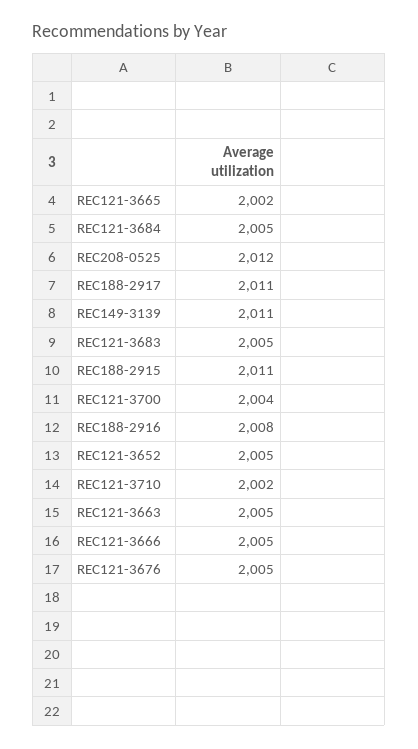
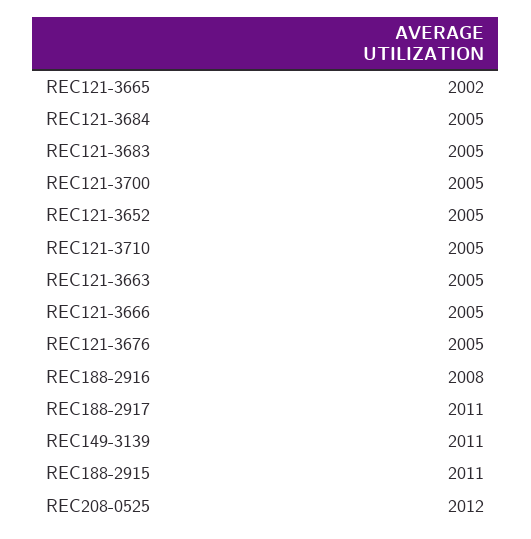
  {
    "REC121-3665": 2002,
    "REC121-3684": 2005,
    "REC208-0525": 2012,
    "REC188-2917": 2011,
    "REC149-3139": 2011,
    "REC121-3683": 2005,
    "REC188-2915": 2011,
-   "REC121-3700": 2004,
+   "REC121-3700": 2005,
    "REC188-2916": 2008,
    "REC121-3652": 2005,
-   "REC121-3710": 2002,
+   "REC121-3710": 2005,
    "REC121-3663": 2005,
    "REC121-3666": 2005,
    "REC121-3676": 2005
  }

